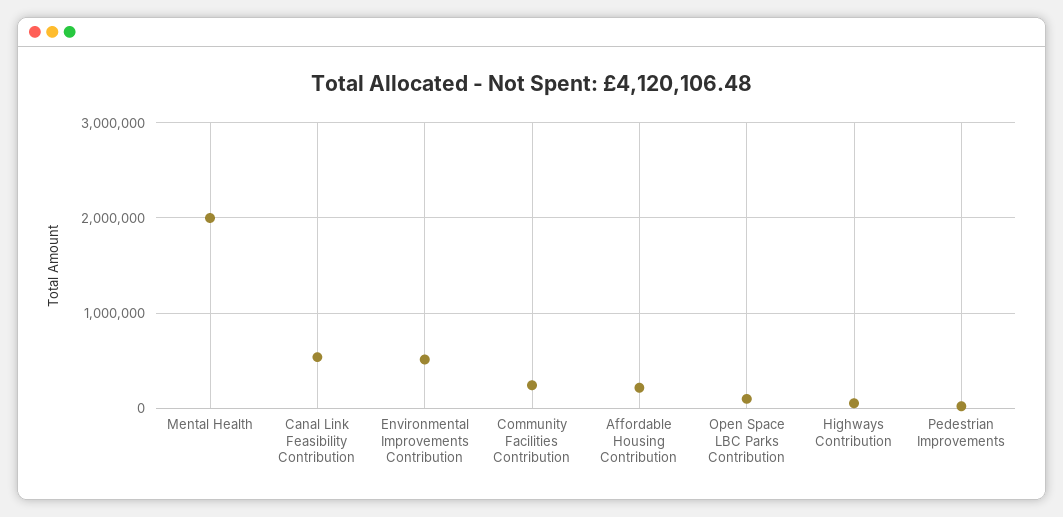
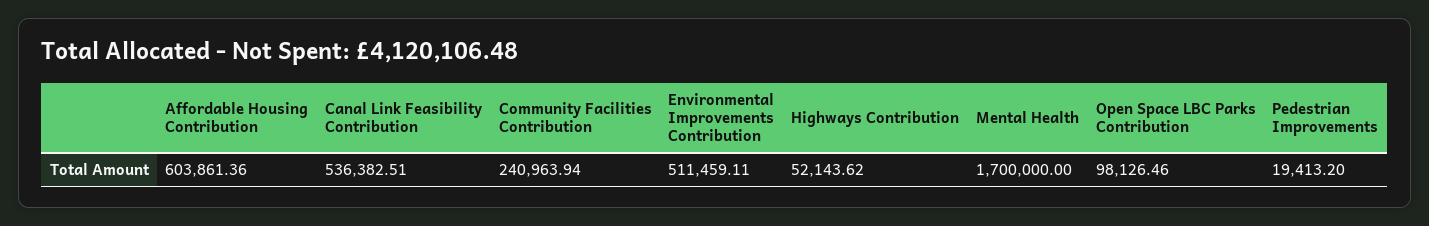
  {
-   "Mental Health": 2000000,
+   "Mental Health": 1700000,
    "Canal Link Feasibility Contribution": 536382.51,
    "Environmental Improvements Contribution": 511459.11,
    "Community Facilities Contribution": 240963.94,
-   "Affordable Housing Contribution": 200000,
+   "Affordable Housing Contribution": 603861.36,
    "Open Space LBC Parks Contribution": 98126.46,
    "Highways Contribution": 52143.62,
    "Pedestrian Improvements": 19413.2
  }

